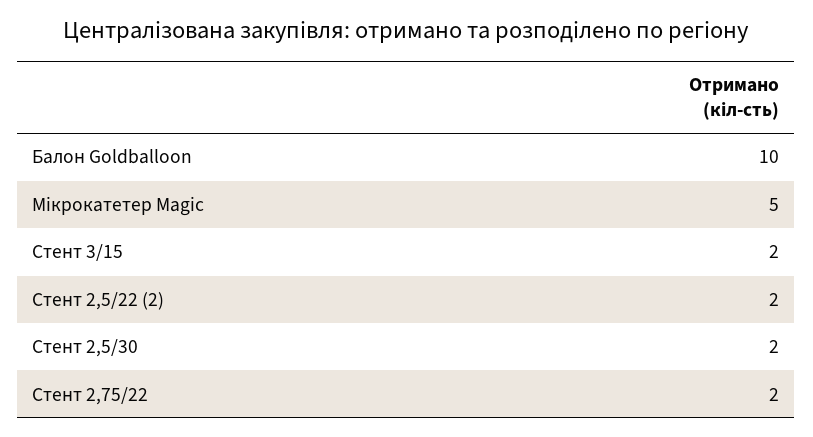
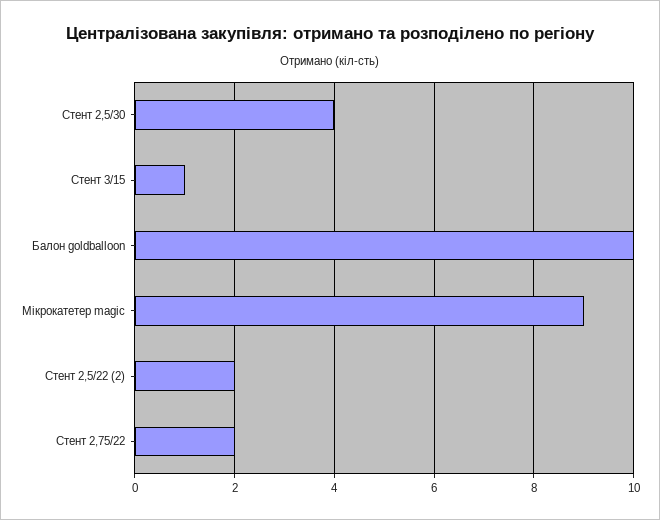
  {
    "Балон Goldballoon": 10,
-   "Мікрокатетер Magic": 5,
+   "Мікрокатетер Magic": 9,
-   "Стент 3/15": 2,
+   "Стент 3/15": 1,
    "Стент 2,5/22 (2)": 2,
-   "Стент 2,5/30": 2,
+   "Стент 2,5/30": 4,
    "Стент 2,75/22": 2
  }

